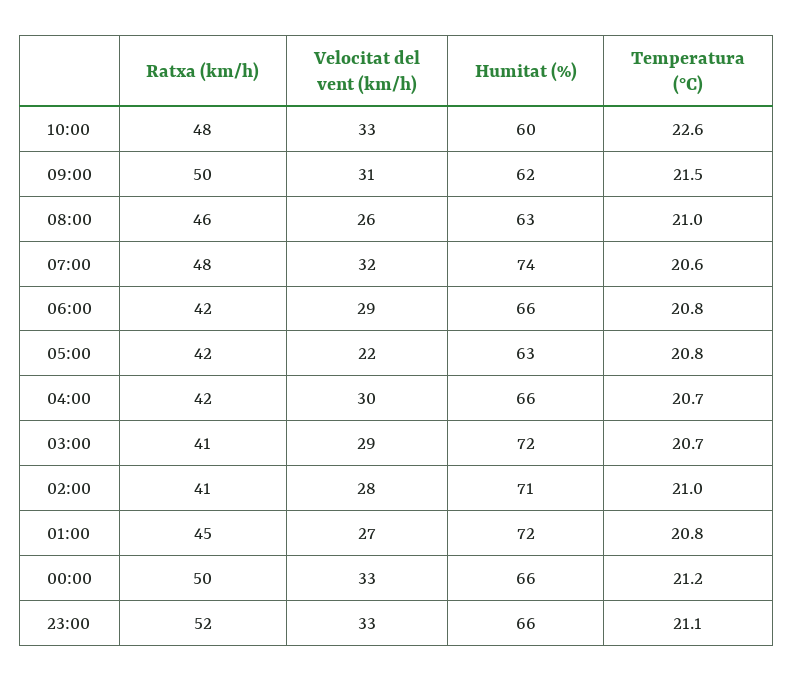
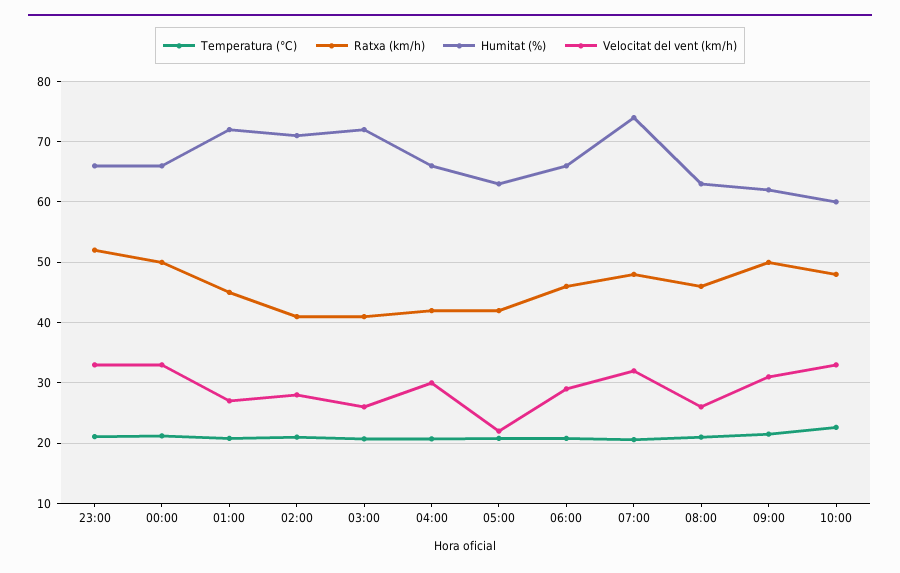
  {
    "Ratxa (km/h)": {
      "10:00": 48,
      "09:00": 50,
      "08:00": 46,
      "07:00": 48,
-     "06:00": 42,
+     "06:00": 46,
      "05:00": 42,
      "04:00": 42,
      "03:00": 41,
      "02:00": 41,
      "01:00": 45,
      "00:00": 50,
      "23:00": 52
    },
    "Velocitat del vent (km/h)": {
      "10:00": 33,
      "09:00": 31,
      "08:00": 26,
      "07:00": 32,
      "06:00": 29,
      "05:00": 22,
      "04:00": 30,
-     "03:00": 29,
+     "03:00": 26,
      "02:00": 28,
      "01:00": 27,
      "00:00": 33,
      "23:00": 33
    },
    "Humitat (%)": {
      "10:00": 60,
      "09:00": 62,
      "08:00": 63,
      "07:00": 74,
      "06:00": 66,
      "05:00": 63,
      "04:00": 66,
      "03:00": 72,
      "02:00": 71,
      "01:00": 72,
      "00:00": 66,
      "23:00": 66
    },
    "Temperatura (°C)": {
      "10:00": 22.6,
      "09:00": 21.5,
      "08:00": 21,
      "07:00": 20.6,
      "06:00": 20.8,
      "05:00": 20.8,
      "04:00": 20.7,
      "03:00": 20.7,
      "02:00": 21,
      "01:00": 20.8,
      "00:00": 21.2,
      "23:00": 21.1
    }
  }

